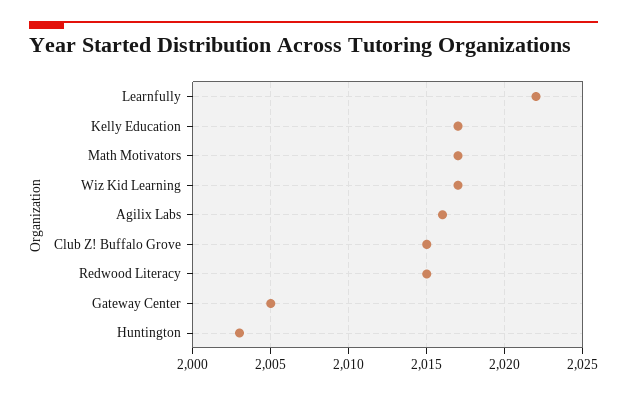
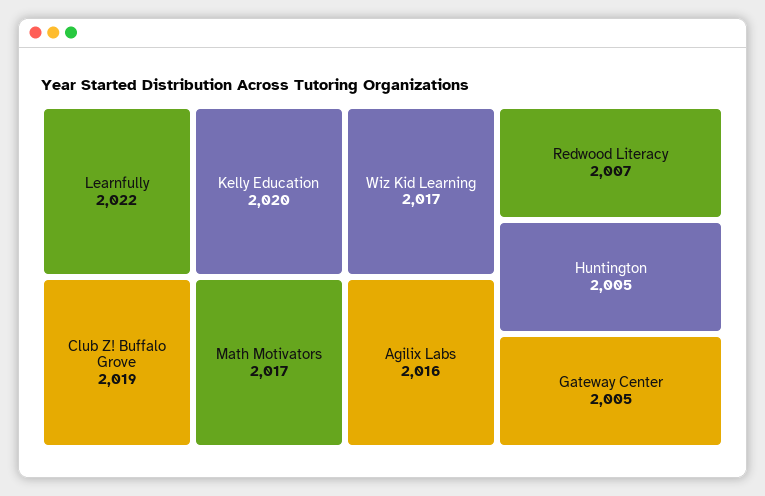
  {
    "Learnfully": 2022,
-   "Kelly Education": 2017,
+   "Kelly Education": 2020,
    "Math Motivators": 2017,
    "Wiz Kid Learning": 2017,
    "Agilix Labs": 2016,
-   "Club Z! Buffalo Grove": 2015,
+   "Club Z! Buffalo Grove": 2019,
-   "Redwood Literacy": 2015,
+   "Redwood Literacy": 2007,
    "Gateway Center": 2005,
-   "Huntington": 2003
+   "Huntington": 2005
  }

